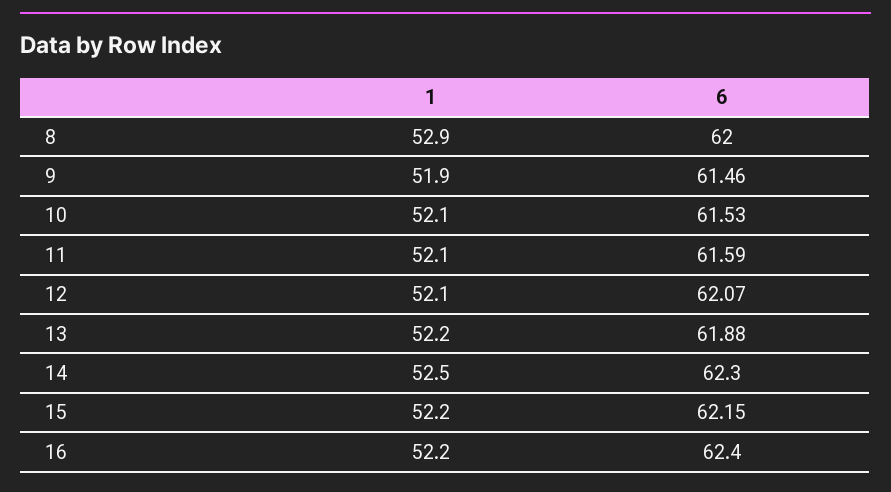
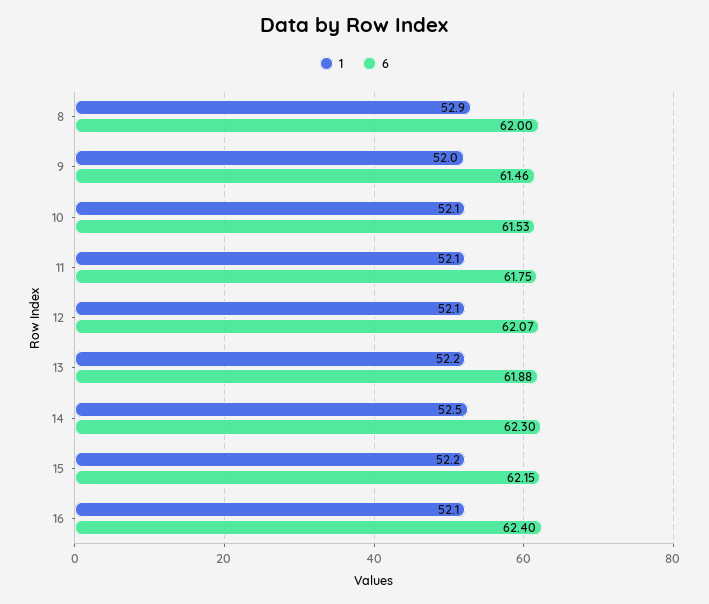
  {
    "1": {
      "8": 52.9,
-     "9": 51.9,
+     "9": 52,
      "10": 52.1,
      "11": 52.1,
      "12": 52.1,
      "13": 52.2,
      "14": 52.5,
      "15": 52.2,
-     "16": 52.2
+     "16": 52.1
    },
    "6": {
      "8": 62,
      "9": 61.46,
      "10": 61.53,
-     "11": 61.59,
+     "11": 61.75,
      "12": 62.07,
      "13": 61.88,
      "14": 62.3,
      "15": 62.15,
      "16": 62.4
    }
  }

